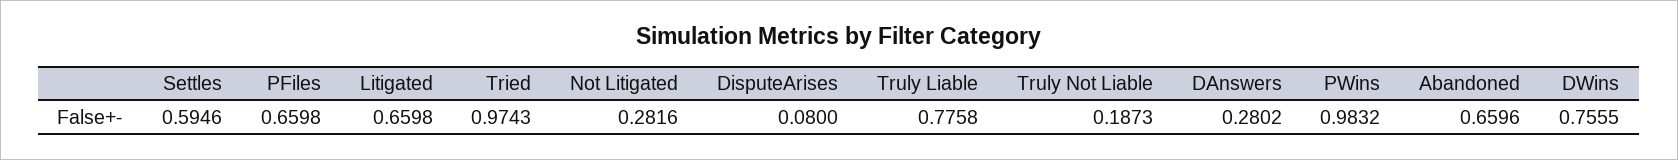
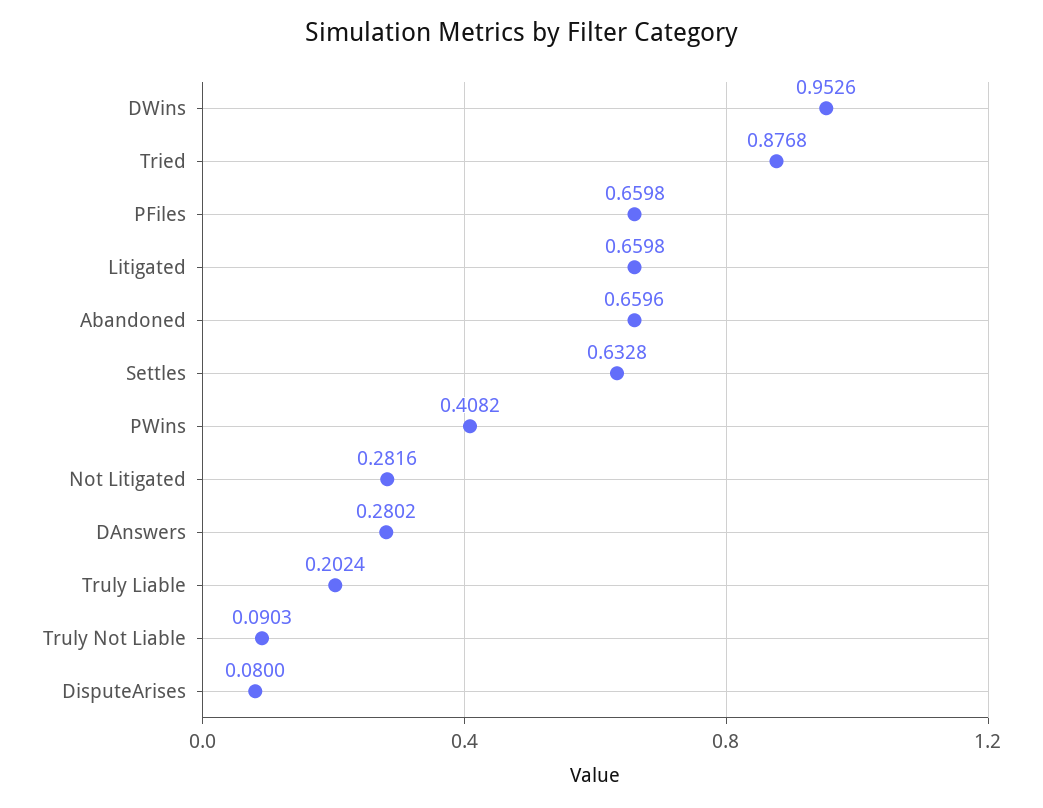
  {
-   "Settles": 0.5946,
+   "Settles": 0.6328,
    "PFiles": 0.6598,
    "Litigated": 0.6598,
-   "Tried": 0.9743,
+   "Tried": 0.8768,
    "Not Litigated": 0.2816,
    "DisputeArises": 0.08,
-   "Truly Liable": 0.7758,
+   "Truly Liable": 0.2024,
-   "Truly Not Liable": 0.1873,
+   "Truly Not Liable": 0.0903,
    "DAnswers": 0.2802,
-   "PWins": 0.9832,
+   "PWins": 0.4082,
    "Abandoned": 0.6596,
-   "DWins": 0.7555
+   "DWins": 0.9526
  }

